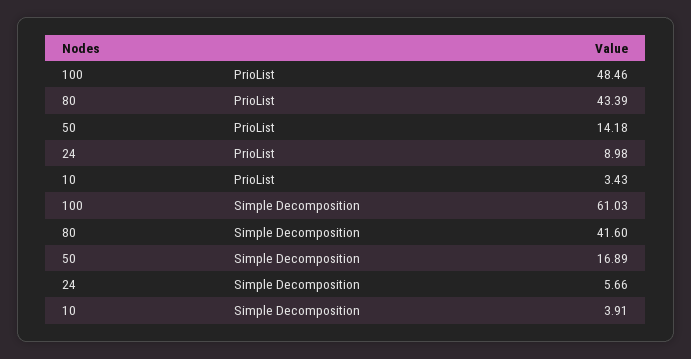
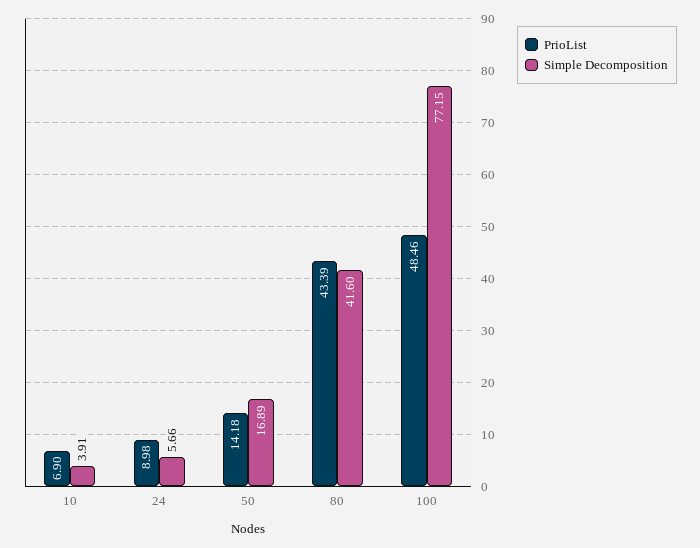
  {
    "PrioList": {
      "100": 48.46,
      "80": 43.39,
      "50": 14.18,
      "24": 8.98,
-     "10": 3.43
+     "10": 6.9
    },
    "Simple Decomposition": {
-     "100": 61.03,
+     "100": 77.15,
      "80": 41.6,
      "50": 16.89,
      "24": 5.66,
      "10": 3.91
    }
  }

